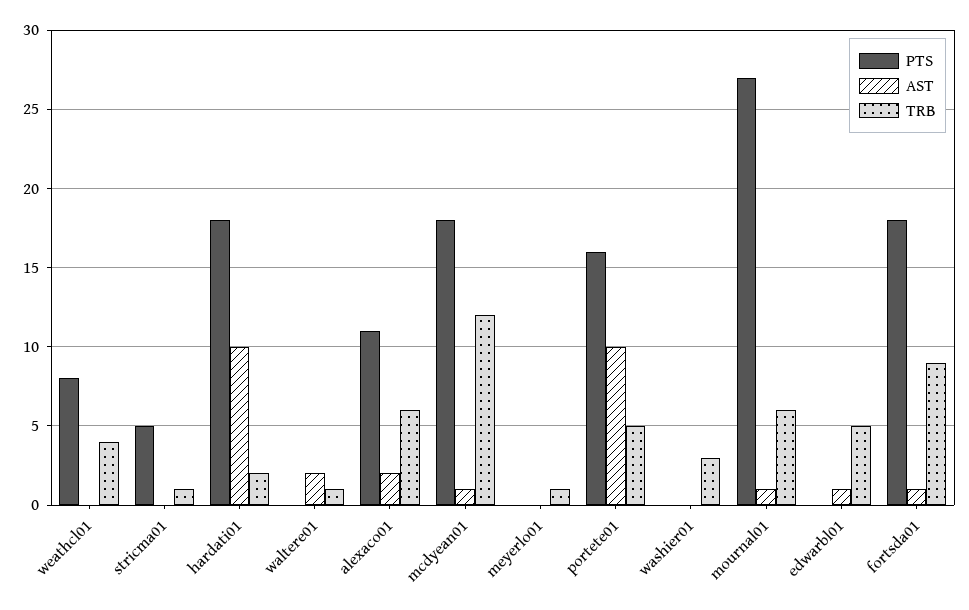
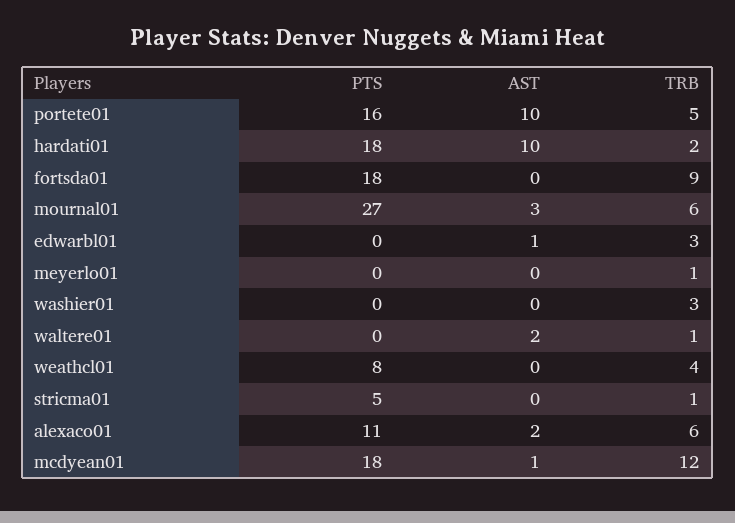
  {
    "PTS": {
      "weathcl01": 8,
      "stricma01": 5,
      "hardati01": 18,
      "waltere01": 0,
      "alexaco01": 11,
      "mcdyean01": 18,
      "meyerlo01": 0,
      "portete01": 16,
      "washier01": 0,
      "mournal01": 27,
      "edwarbl01": 0,
      "fortsda01": 18
    },
    "AST": {
      "weathcl01": 0,
      "stricma01": 0,
      "hardati01": 10,
      "waltere01": 2,
      "alexaco01": 2,
      "mcdyean01": 1,
      "meyerlo01": 0,
      "portete01": 10,
      "washier01": 0,
-     "mournal01": 1,
+     "mournal01": 3,
      "edwarbl01": 1,
-     "fortsda01": 1
+     "fortsda01": 0
    },
    "TRB": {
      "weathcl01": 4,
      "stricma01": 1,
      "hardati01": 2,
      "waltere01": 1,
      "alexaco01": 6,
      "mcdyean01": 12,
      "meyerlo01": 1,
      "portete01": 5,
      "washier01": 3,
      "mournal01": 6,
-     "edwarbl01": 5,
+     "edwarbl01": 3,
      "fortsda01": 9
    }
  }

